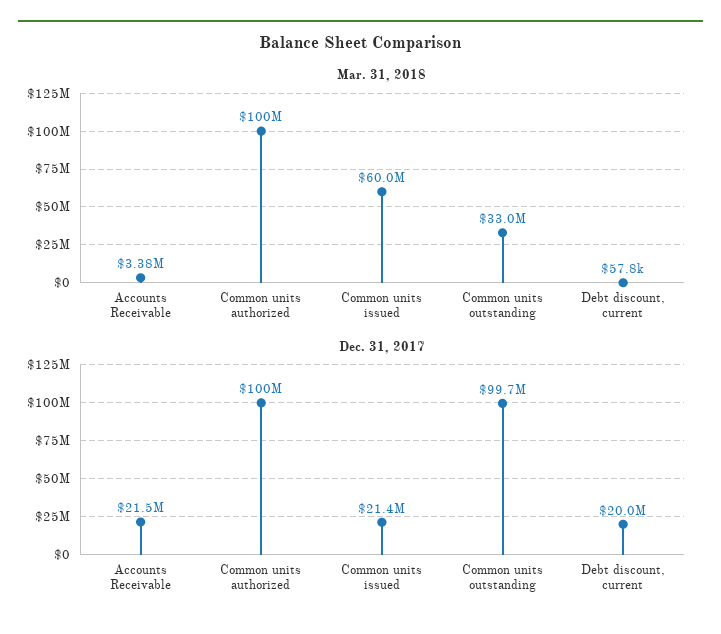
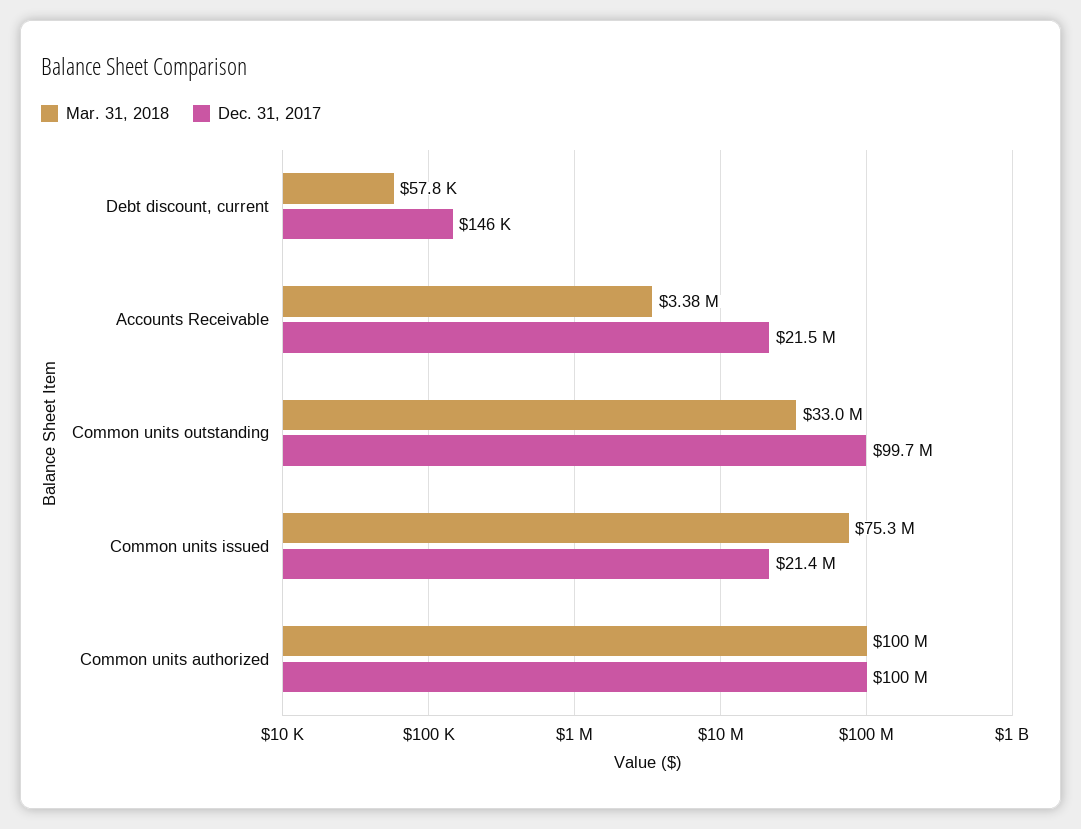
  {
    "Mar. 31, 2018": {
      "Accounts Receivable": 3380000,
      "Common units authorized": 100000000,
-     "Common units issued": 60000000,
+     "Common units issued": 75300000,
      "Common units outstanding": 33000000,
      "Debt discount, current": 57800
    },
    "Dec. 31, 2017": {
      "Accounts Receivable": 21500000,
      "Common units authorized": 100000000,
      "Common units issued": 21400000,
      "Common units outstanding": 99700000,
-     "Debt discount, current": 20000000
+     "Debt discount, current": 146000
    }
  }

